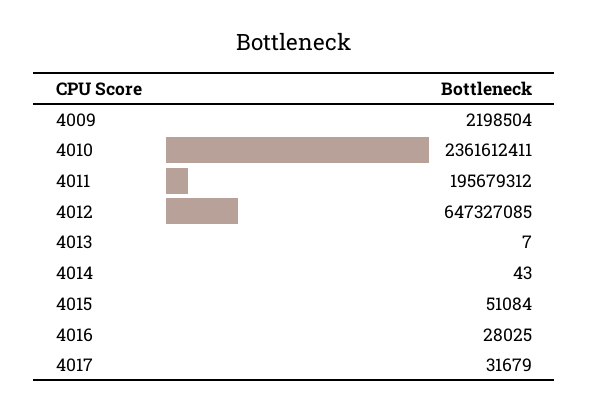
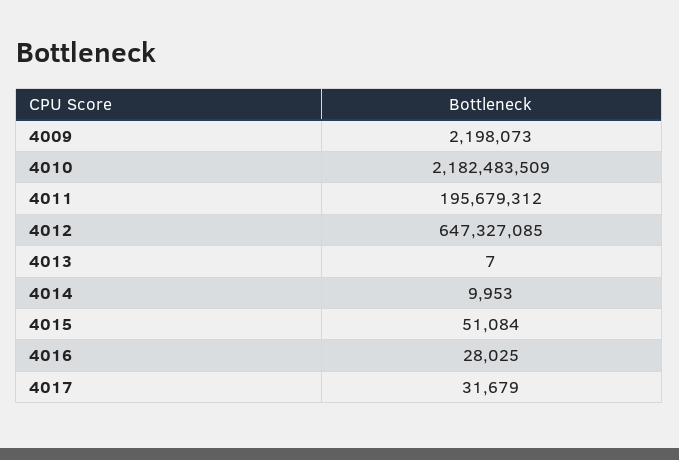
  {
-   "4009": 2198504,
+   "4009": 2198073,
-   "4010": 2361612411,
+   "4010": 2182483509,
    "4011": 195679312,
    "4012": 647327085,
    "4013": 7,
-   "4014": 43,
+   "4014": 9953,
    "4015": 51084,
    "4016": 28025,
    "4017": 31679
  }

